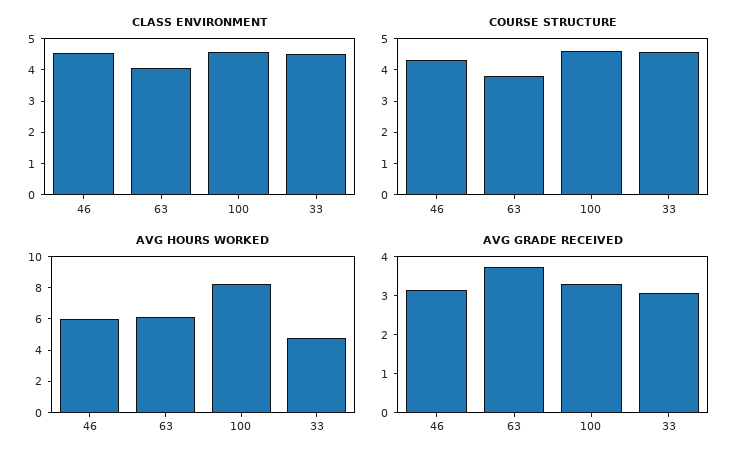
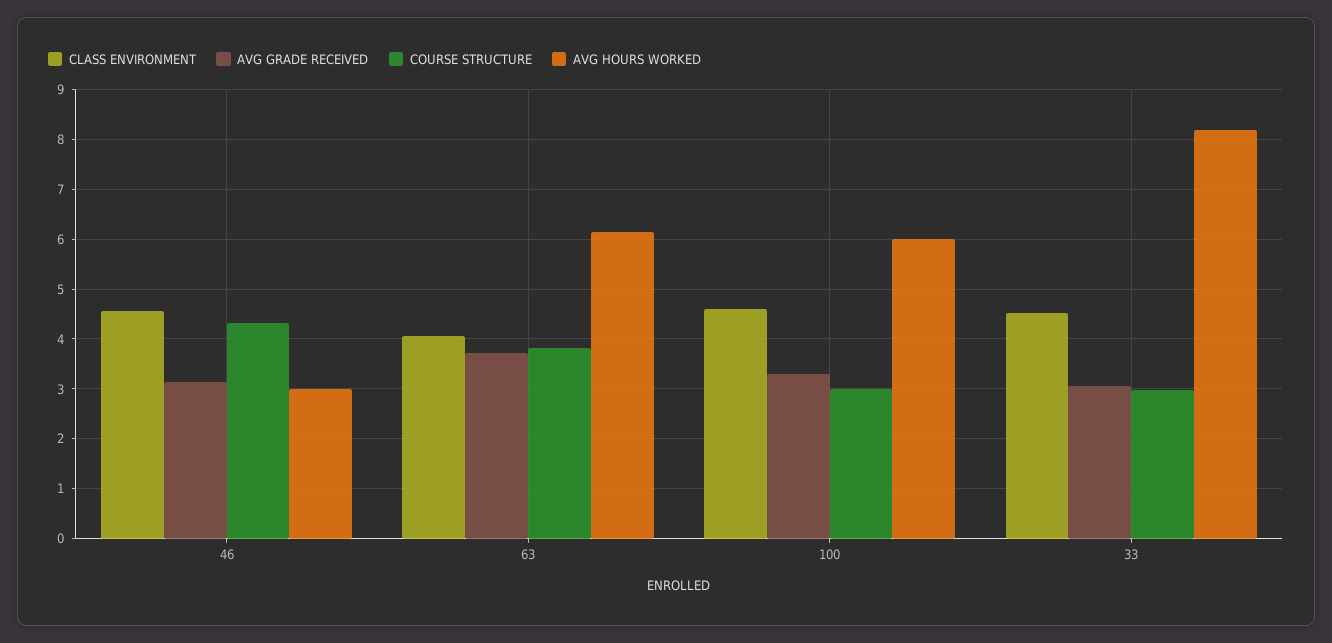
  {
    "CLASS ENVIRONMENT": {
      "46": 4.6,
      "63": 4,
      "100": 4.6,
      "33": 4.6
    },
    "COURSE STRUCTURE": {
      "46": 4.4,
      "63": 3.8,
-     "100": 4.5,
+     "100": 3,
-     "33": 4.5
+     "33": 3
    },
    "AVG HOURS WORKED": {
-     "46": 6,
+     "46": 3,
      "63": 6.2,
-     "100": 8,
+     "100": 6,
-     "33": 5
+     "33": 8.2
    },
    "AVG GRADE RECEIVED": {
      "46": 3.2,
      "63": 3.8,
      "100": 3.4,
      "33": 3
    }
  }

